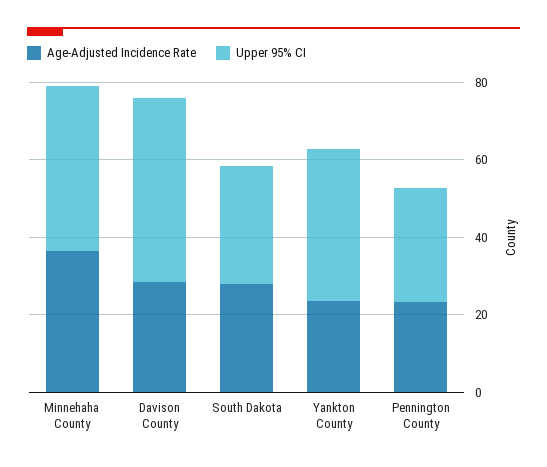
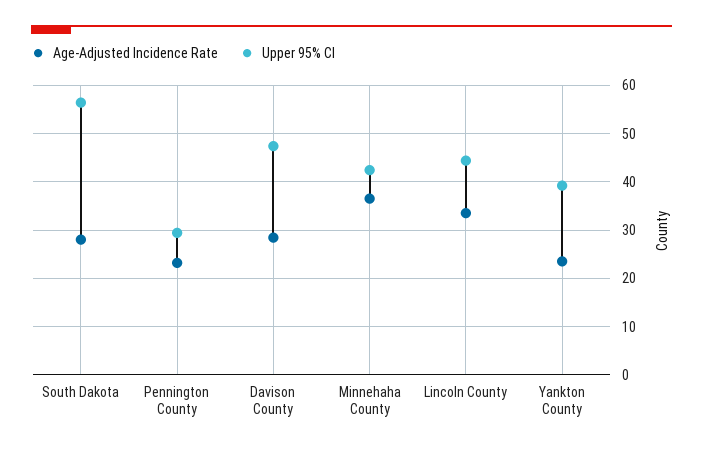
  {
    "Age-Adjusted Incidence Rate": {
      "Minnehaha County": 36,
      "Davison County": 28,
      "South Dakota": 28,
      "Yankton County": 24,
-     "Pennington County": 24
+     "Pennington County": 24,
+     "Lincoln County": 34
    },
    "Upper 95% CI": {
      "Minnehaha County": 42,
      "Davison County": 48,
-     "South Dakota": 30,
+     "South Dakota": 56,
      "Yankton County": 40,
-     "Pennington County": 30
+     "Pennington County": 30,
+     "Lincoln County": 44
    }
  }

